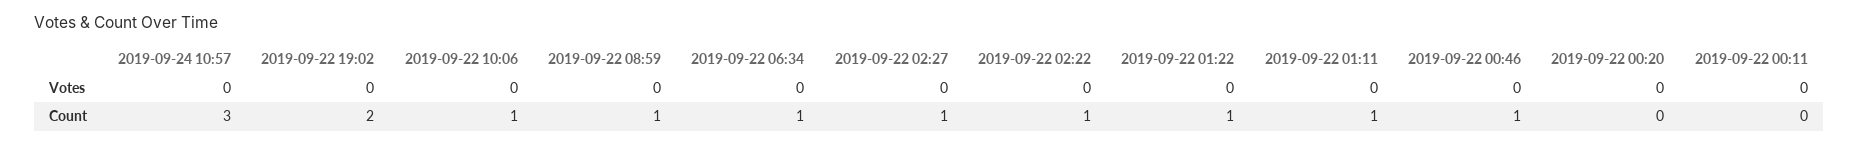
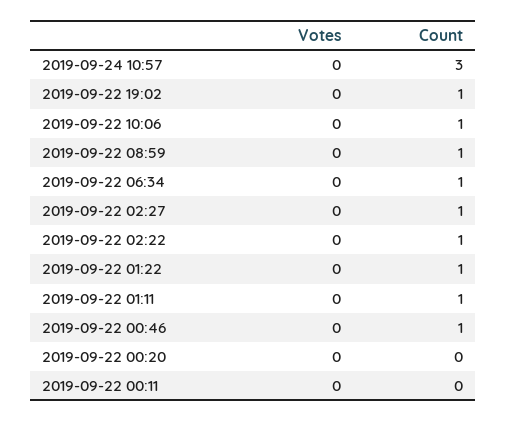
  {
    "2019-09-24 10:57": {
      "Votes": 0,
      "Count": 3
    },
    "2019-09-22 19:02": {
      "Votes": 0,
-     "Count": 2
+     "Count": 1
    },
    "2019-09-22 10:06": {
      "Votes": 0,
      "Count": 1
    },
    "2019-09-22 08:59": {
      "Votes": 0,
      "Count": 1
    },
    "2019-09-22 06:34": {
      "Votes": 0,
      "Count": 1
    },
    "2019-09-22 02:27": {
      "Votes": 0,
      "Count": 1
    },
    "2019-09-22 02:22": {
      "Votes": 0,
      "Count": 1
    },
    "2019-09-22 01:22": {
      "Votes": 0,
      "Count": 1
    },
    "2019-09-22 01:11": {
      "Votes": 0,
      "Count": 1
    },
    "2019-09-22 00:46": {
      "Votes": 0,
      "Count": 1
    },
    "2019-09-22 00:20": {
      "Votes": 0,
      "Count": 0
    },
    "2019-09-22 00:11": {
      "Votes": 0,
      "Count": 0
    }
  }

